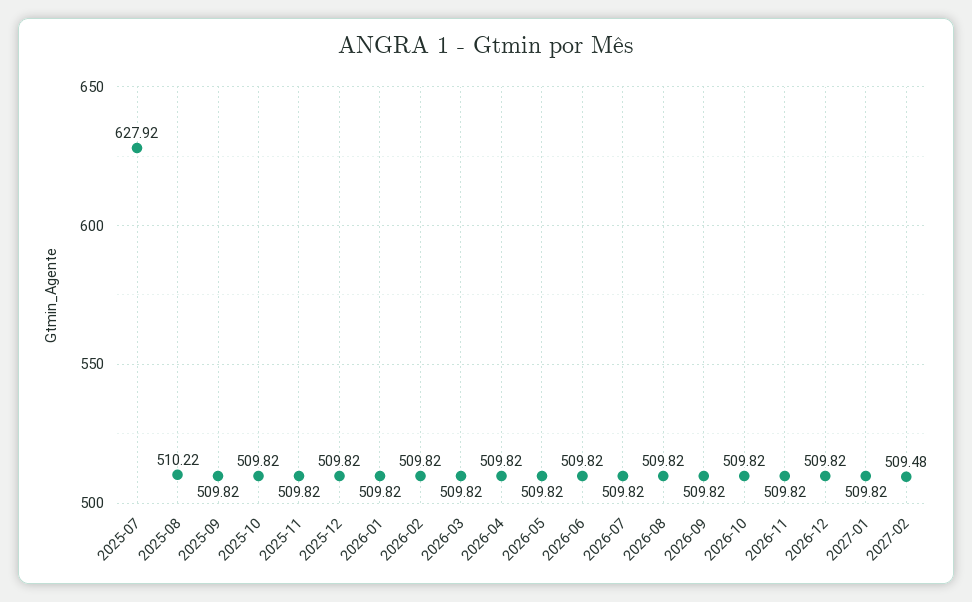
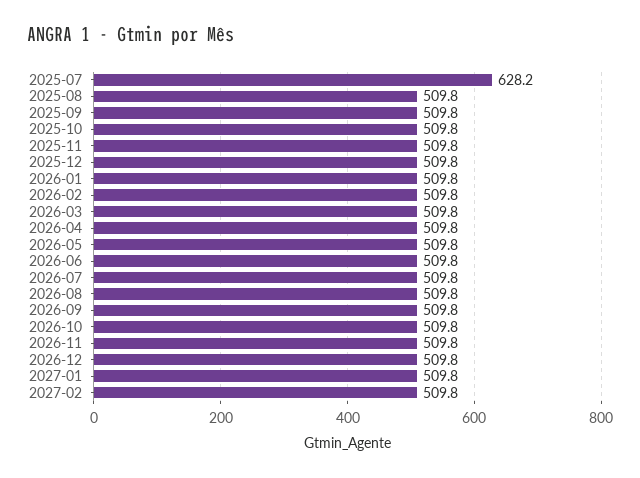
  {
-   "2025-07": 627.92,
+   "2025-07": 628.2,
-   "2025-08": 510.22,
+   "2025-08": 509.8,
    "2025-09": 509.82,
    "2025-10": 509.82,
    "2025-11": 509.82,
    "2025-12": 509.82,
    "2026-01": 509.82,
    "2026-02": 509.82,
    "2026-03": 509.82,
    "2026-04": 509.82,
    "2026-05": 509.82,
    "2026-06": 509.82,
    "2026-07": 509.82,
    "2026-08": 509.82,
    "2026-09": 509.82,
    "2026-10": 509.82,
    "2026-11": 509.82,
    "2026-12": 509.82,
    "2027-01": 509.82,
-   "2027-02": 509.48
+   "2027-02": 509.8
  }

